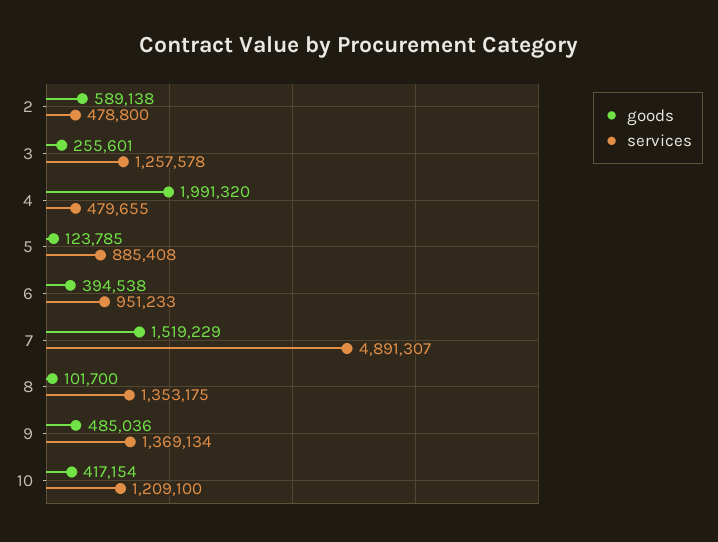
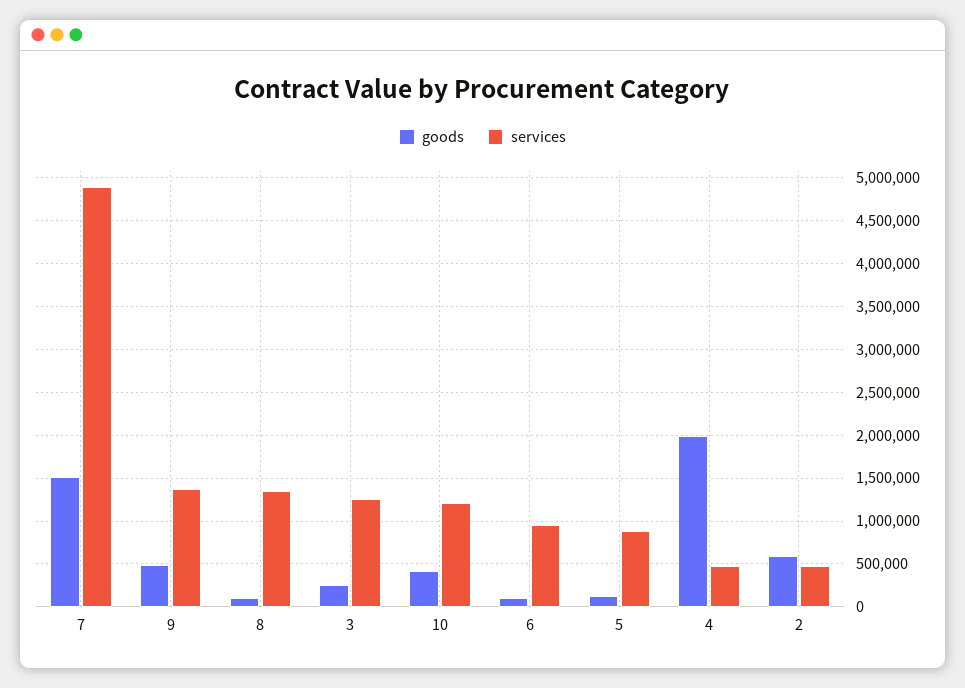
  {
    "goods": {
      "2": 589138,
      "3": 255601,
      "4": 1991320,
      "5": 123785,
-     "6": 394538,
+     "6": 100000,
      "7": 1519229,
      "8": 101700,
      "9": 485036,
      "10": 417154
    },
    "services": {
      "2": 478800,
      "3": 1257578,
      "4": 479655,
      "5": 885408,
      "6": 951233,
      "7": 4891307,
      "8": 1353175,
      "9": 1369134,
      "10": 1209100
    }
  }

